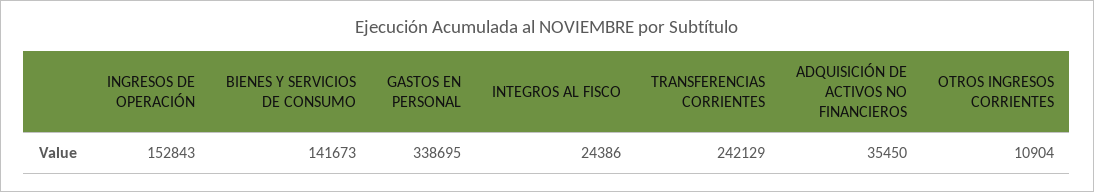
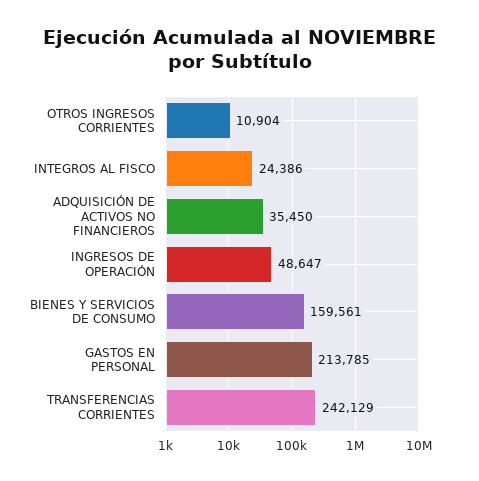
  {
-   "INGRESOS DE OPERACIÓN": 152843,
+   "INGRESOS DE OPERACIÓN": 48647,
-   "BIENES Y SERVICIOS DE CONSUMO": 141673,
+   "BIENES Y SERVICIOS DE CONSUMO": 159561,
-   "GASTOS EN PERSONAL": 338695,
+   "GASTOS EN PERSONAL": 213785,
    "INTEGROS AL FISCO": 24386,
    "TRANSFERENCIAS CORRIENTES": 242129,
    "ADQUISICIÓN DE ACTIVOS NO FINANCIEROS": 35450,
    "OTROS INGRESOS CORRIENTES": 10904
  }

